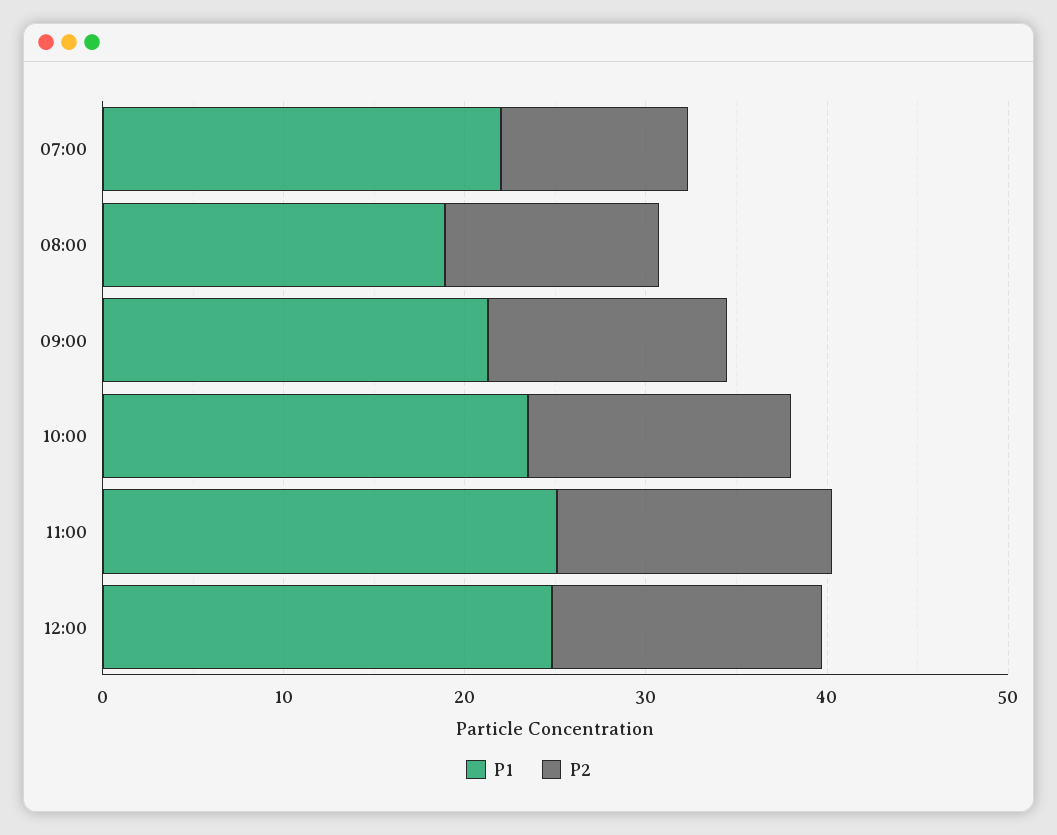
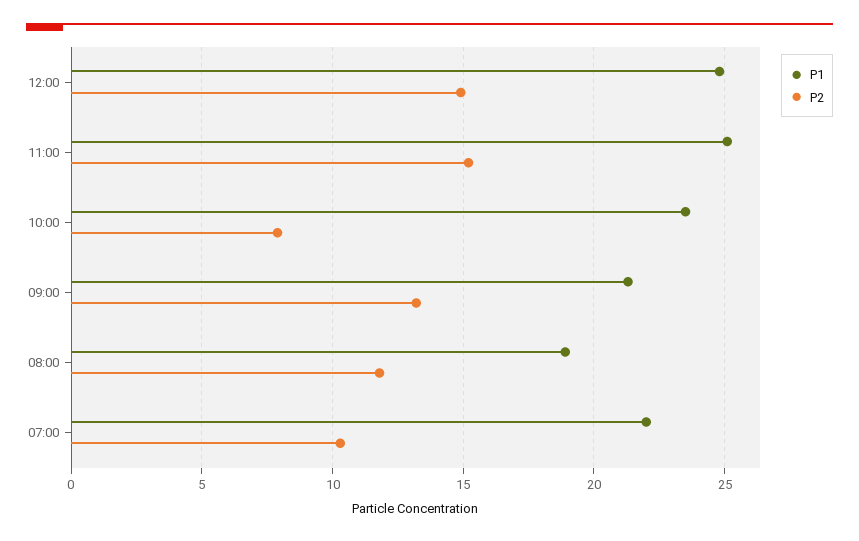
  {
    "P1": {
      "07:00": 22,
      "08:00": 19,
      "09:00": 21.5,
      "10:00": 23.5,
      "11:00": 25,
      "12:00": 25
    },
    "P2": {
      "07:00": 10.5,
      "08:00": 12,
      "09:00": 13,
-     "10:00": 14,
+     "10:00": 8,
      "11:00": 15,
      "12:00": 15
    }
  }

